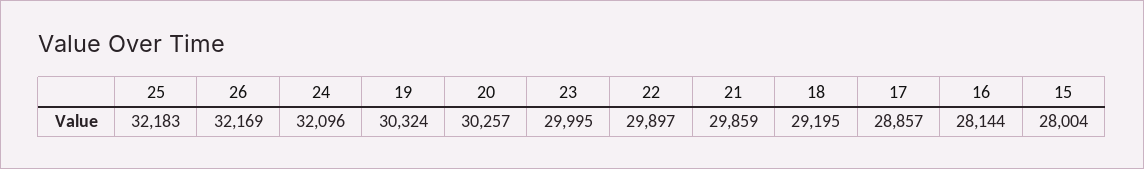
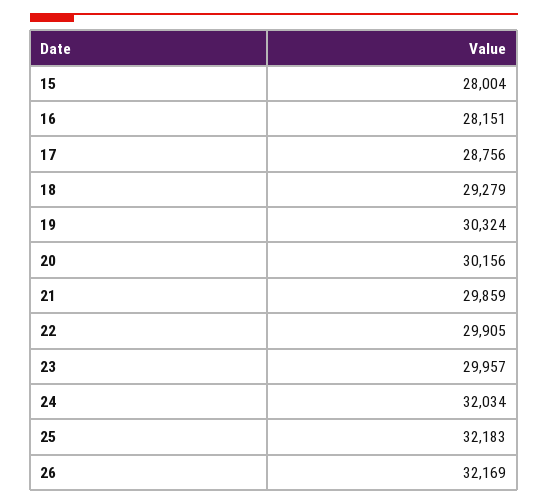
  {
    "25": 32183,
    "26": 32169,
-   "24": 32096,
+   "24": 32034,
    "19": 30324,
-   "20": 30257,
+   "20": 30156,
-   "23": 29995,
+   "23": 29957,
-   "22": 29897,
+   "22": 29905,
    "21": 29859,
-   "18": 29195,
+   "18": 29279,
-   "17": 28857,
+   "17": 28756,
-   "16": 28144,
+   "16": 28151,
    "15": 28004
  }

